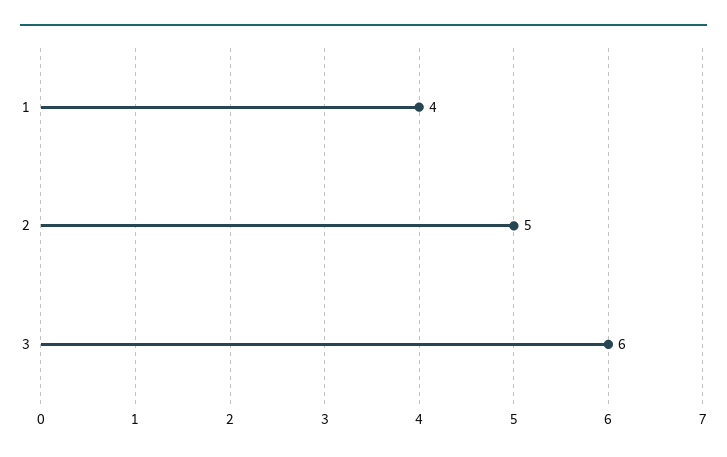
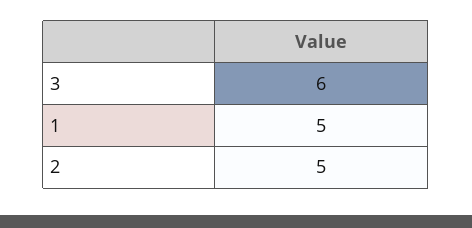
  {
-   "1": 4,
+   "1": 5,
    "2": 5,
    "3": 6
  }

